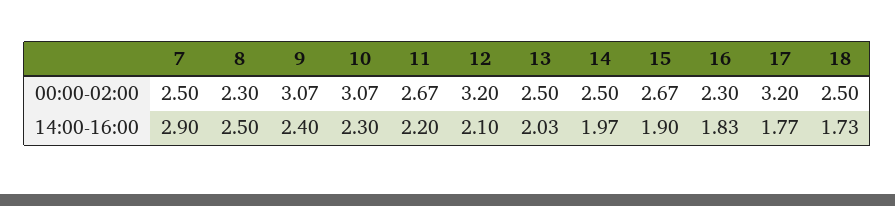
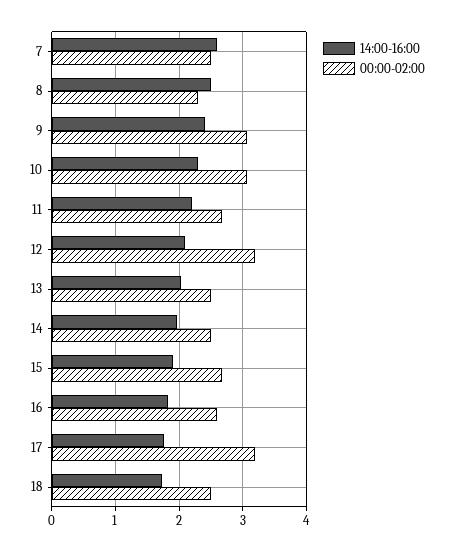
  {
    "00:00-02:00": {
      "7": 2.5,
      "8": 2.3,
      "9": 3.07,
      "10": 3.07,
      "11": 2.67,
      "12": 3.2,
      "13": 2.5,
      "14": 2.5,
      "15": 2.67,
-     "16": 2.3,
+     "16": 2.6,
      "17": 3.2,
      "18": 2.5
    },
    "14:00-16:00": {
-     "7": 2.9,
+     "7": 2.6,
      "8": 2.5,
      "9": 2.4,
      "10": 2.3,
      "11": 2.2,
      "12": 2.1,
      "13": 2.03,
      "14": 1.97,
      "15": 1.9,
      "16": 1.83,
      "17": 1.77,
      "18": 1.73
    }
  }

